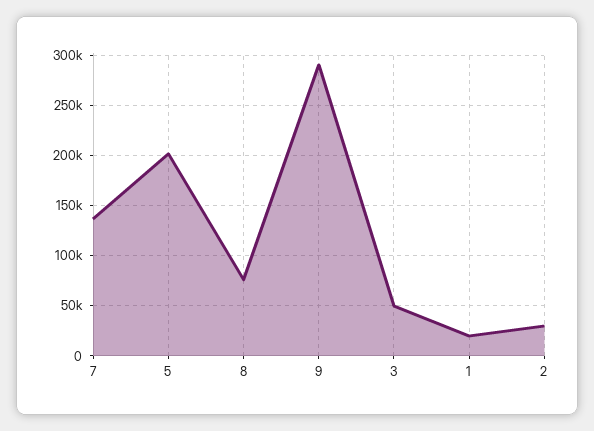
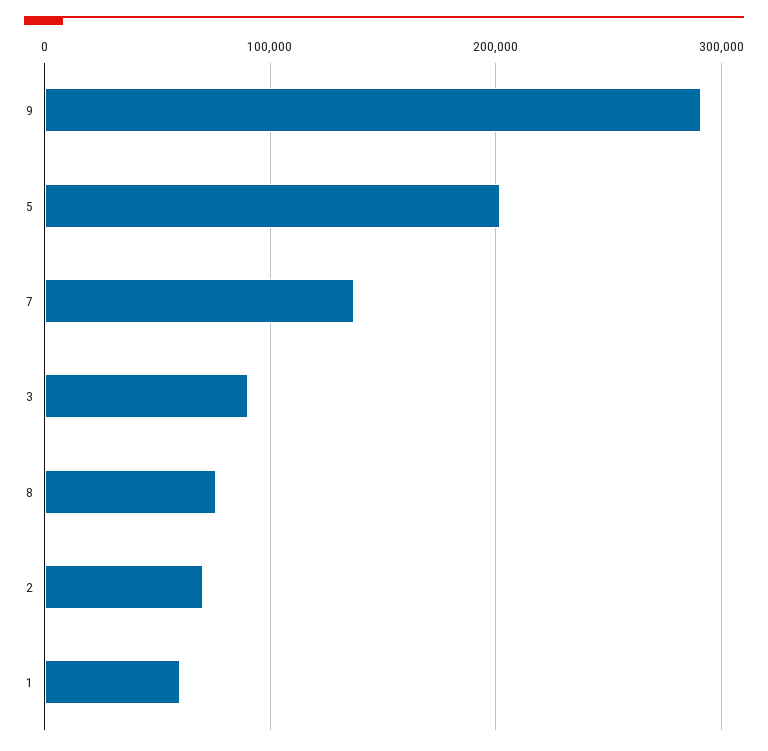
  {
    "7": 140000,
    "5": 200000,
    "8": 80000,
    "9": 290000,
-   "3": 50000,
+   "3": 90000,
-   "1": 20000,
+   "1": 60000,
-   "2": 30000
+   "2": 70000
  }

